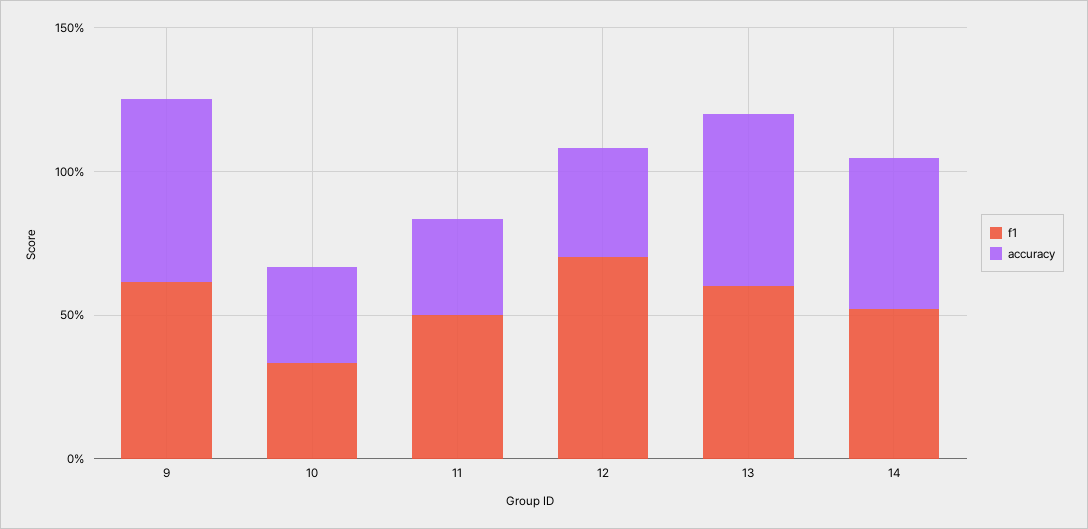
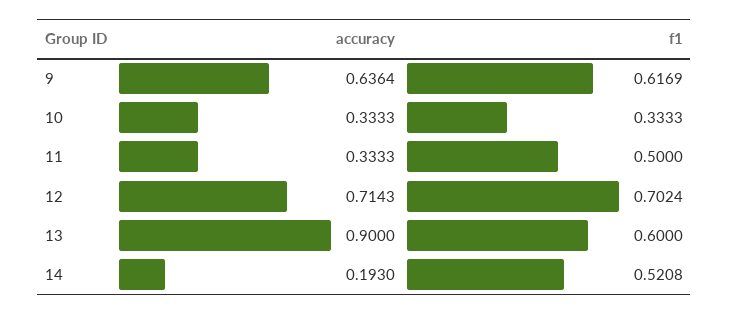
  {
    "f1": {
      "9": 0.6169,
      "10": 0.3333,
      "11": 0.5,
      "12": 0.7024,
      "13": 0.6,
      "14": 0.5208
    },
    "accuracy": {
      "9": 0.6364,
      "10": 0.3333,
      "11": 0.3333,
-     "12": 0.4,
+     "12": 0.7143,
-     "13": 0.6,
+     "13": 0.9,
-     "14": 0.5
+     "14": 0.193
    }
  }

